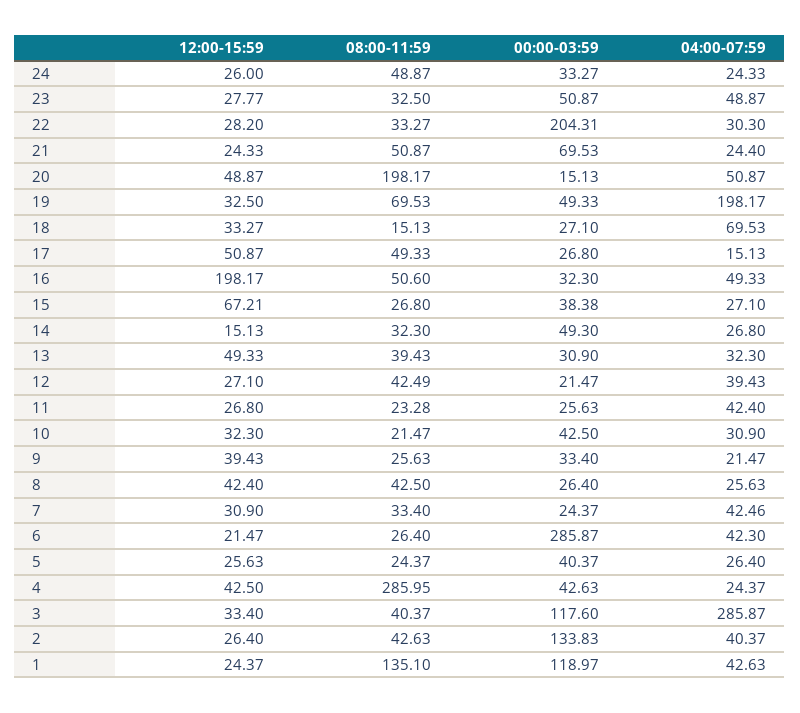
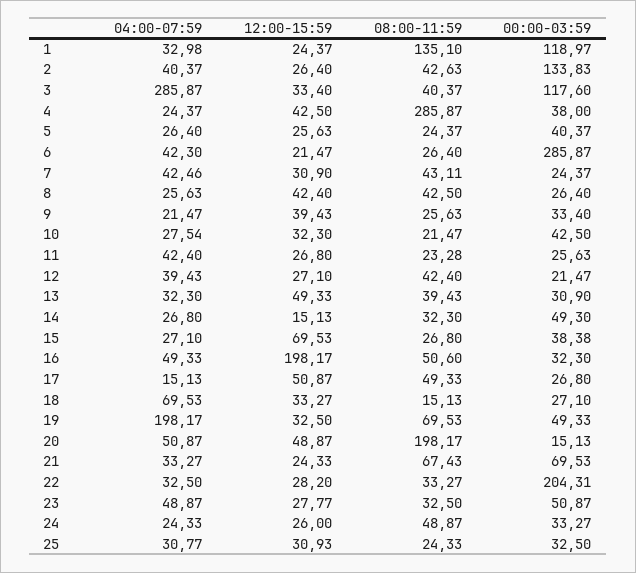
  {
    "12:00-15:59": {
      "24": 26,
      "23": 27.77,
      "22": 28.2,
      "21": 24.33,
      "20": 48.87,
      "19": 32.5,
      "18": 33.27,
      "17": 50.87,
      "16": 198.17,
-     "15": 67.21,
+     "15": 69.53,
      "14": 15.13,
      "13": 49.33,
      "12": 27.1,
      "11": 26.8,
      "10": 32.3,
      "9": 39.43,
      "8": 42.4,
      "7": 30.9,
      "6": 21.47,
      "5": 25.63,
      "4": 42.5,
      "3": 33.4,
      "2": 26.4,
-     "1": 24.37
+     "1": 24.37,
+     "25": 30.93
    },
    "08:00-11:59": {
      "24": 48.87,
      "23": 32.5,
      "22": 33.27,
-     "21": 50.87,
+     "21": 67.43,
      "20": 198.17,
      "19": 69.53,
      "18": 15.13,
      "17": 49.33,
      "16": 50.6,
      "15": 26.8,
      "14": 32.3,
      "13": 39.43,
-     "12": 42.49,
+     "12": 42.4,
      "11": 23.28,
      "10": 21.47,
      "9": 25.63,
      "8": 42.5,
-     "7": 33.4,
+     "7": 43.11,
      "6": 26.4,
      "5": 24.37,
-     "4": 285.95,
+     "4": 285.87,
      "3": 40.37,
      "2": 42.63,
-     "1": 135.1
+     "1": 135.1,
+     "25": 24.33
    },
    "00:00-03:59": {
      "24": 33.27,
      "23": 50.87,
      "22": 204.31,
      "21": 69.53,
      "20": 15.13,
      "19": 49.33,
      "18": 27.1,
      "17": 26.8,
      "16": 32.3,
      "15": 38.38,
      "14": 49.3,
      "13": 30.9,
      "12": 21.47,
      "11": 25.63,
      "10": 42.5,
      "9": 33.4,
      "8": 26.4,
      "7": 24.37,
      "6": 285.87,
      "5": 40.37,
-     "4": 42.63,
+     "4": 38,
      "3": 117.6,
      "2": 133.83,
-     "1": 118.97
+     "1": 118.97,
+     "25": 32.5
    },
    "04:00-07:59": {
      "24": 24.33,
      "23": 48.87,
-     "22": 30.3,
+     "22": 32.5,
-     "21": 24.4,
+     "21": 33.27,
      "20": 50.87,
      "19": 198.17,
      "18": 69.53,
      "17": 15.13,
      "16": 49.33,
      "15": 27.1,
      "14": 26.8,
      "13": 32.3,
      "12": 39.43,
      "11": 42.4,
-     "10": 30.9,
+     "10": 27.54,
      "9": 21.47,
      "8": 25.63,
      "7": 42.46,
      "6": 42.3,
      "5": 26.4,
      "4": 24.37,
      "3": 285.87,
      "2": 40.37,
-     "1": 42.63
+     "1": 32.98,
+     "25": 30.77
    }
  }

